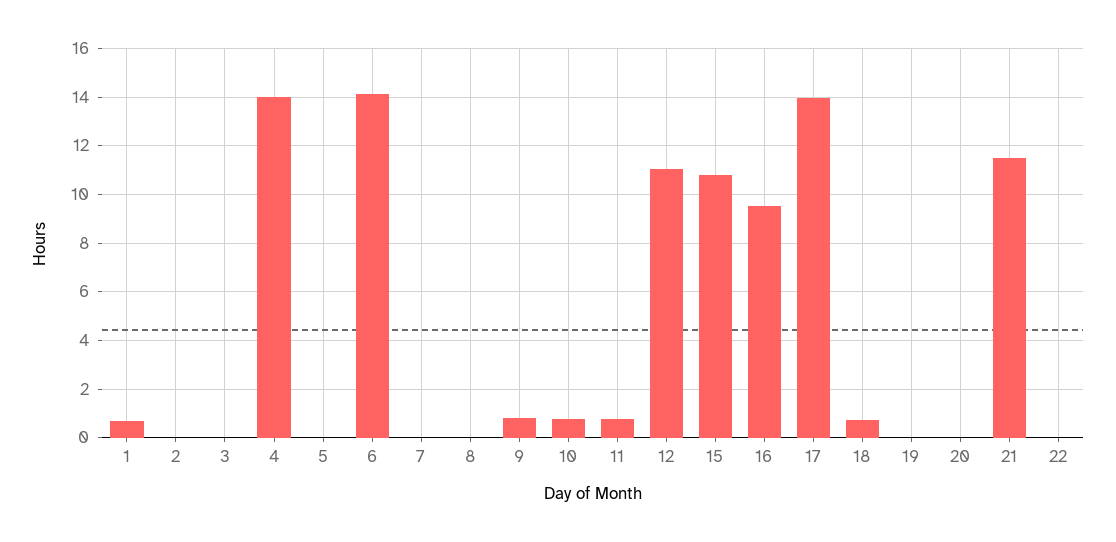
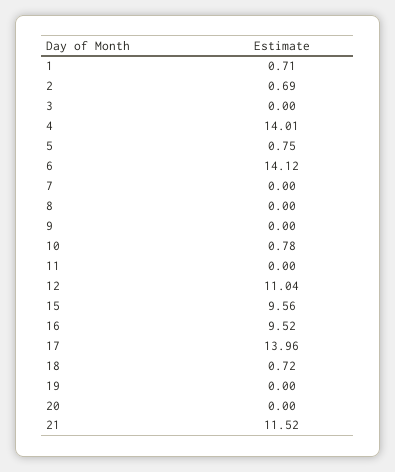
  {
    "1": 0.71,
-   "2": 0,
+   "2": 0.69,
    "3": 0,
    "4": 14.01,
-   "5": 0,
+   "5": 0.75,
    "6": 14.12,
    "7": 0,
    "8": 0,
-   "9": 0.75,
+   "9": 0,
    "10": 0.78,
-   "11": 0.75,
+   "11": 0,
    "12": 11.04,
-   "15": 10.75,
+   "15": 9.56,
    "16": 9.52,
    "17": 13.96,
    "18": 0.72,
    "19": 0,
    "20": 0,
-   "21": 11.52,
+   "21": 11.52
-   "22": 0
  }

